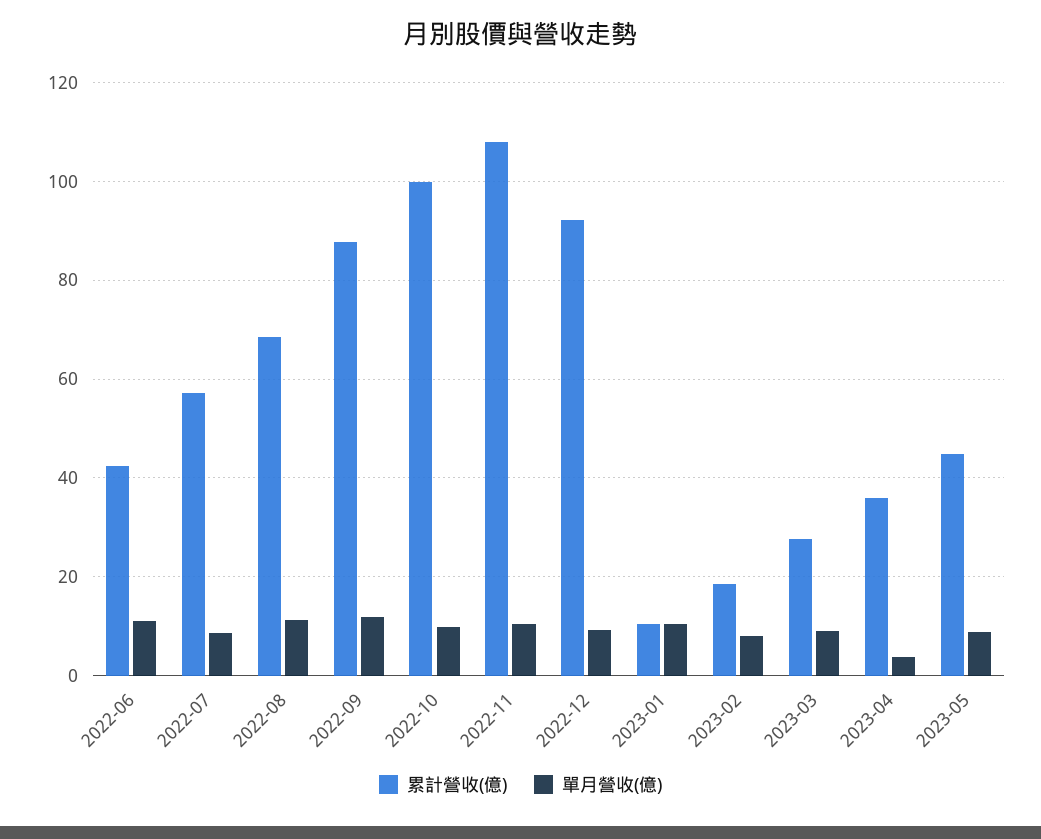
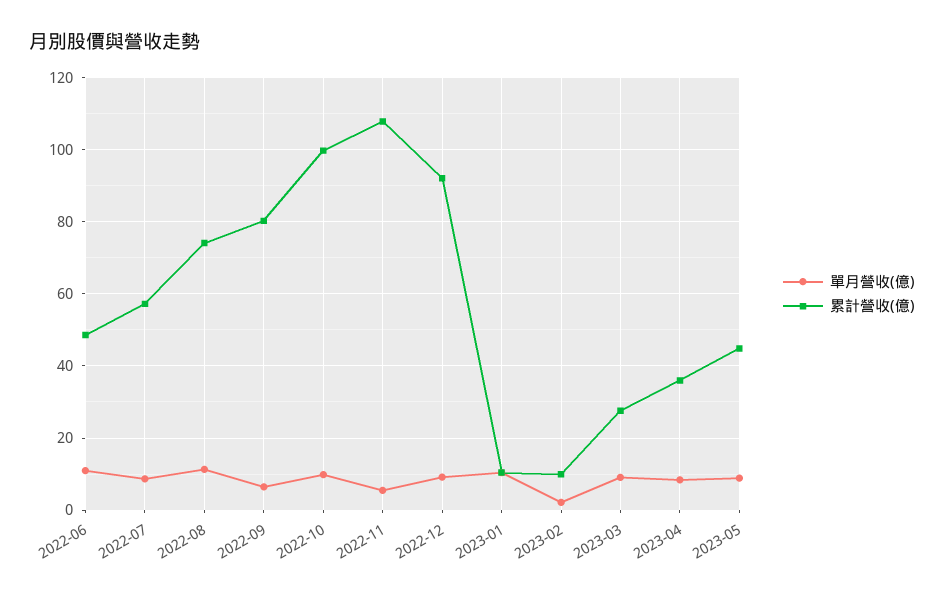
  {
    "累計營收(億)": {
-     "2022-06": 42,
+     "2022-06": 48,
      "2022-07": 58,
-     "2022-08": 68,
+     "2022-08": 74,
-     "2022-09": 88,
+     "2022-09": 80,
      "2022-10": 100,
      "2022-11": 108,
      "2022-12": 92,
      "2023-01": 10,
-     "2023-02": 18,
+     "2023-02": 10,
      "2023-03": 28,
      "2023-04": 36,
      "2023-05": 44
    },
    "單月營收(億)": {
      "2022-06": 10,
      "2022-07": 8,
      "2022-08": 12,
-     "2022-09": 12,
+     "2022-09": 6,
      "2022-10": 10,
-     "2022-11": 10,
+     "2022-11": 6,
      "2022-12": 10,
      "2023-01": 10,
-     "2023-02": 8,
+     "2023-02": 2,
      "2023-03": 10,
-     "2023-04": 4,
+     "2023-04": 8,
      "2023-05": 8
    }
  }

